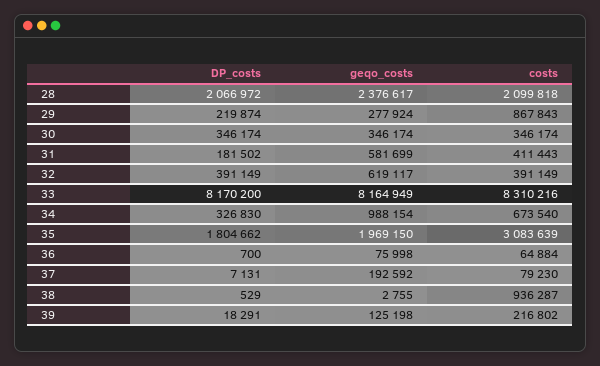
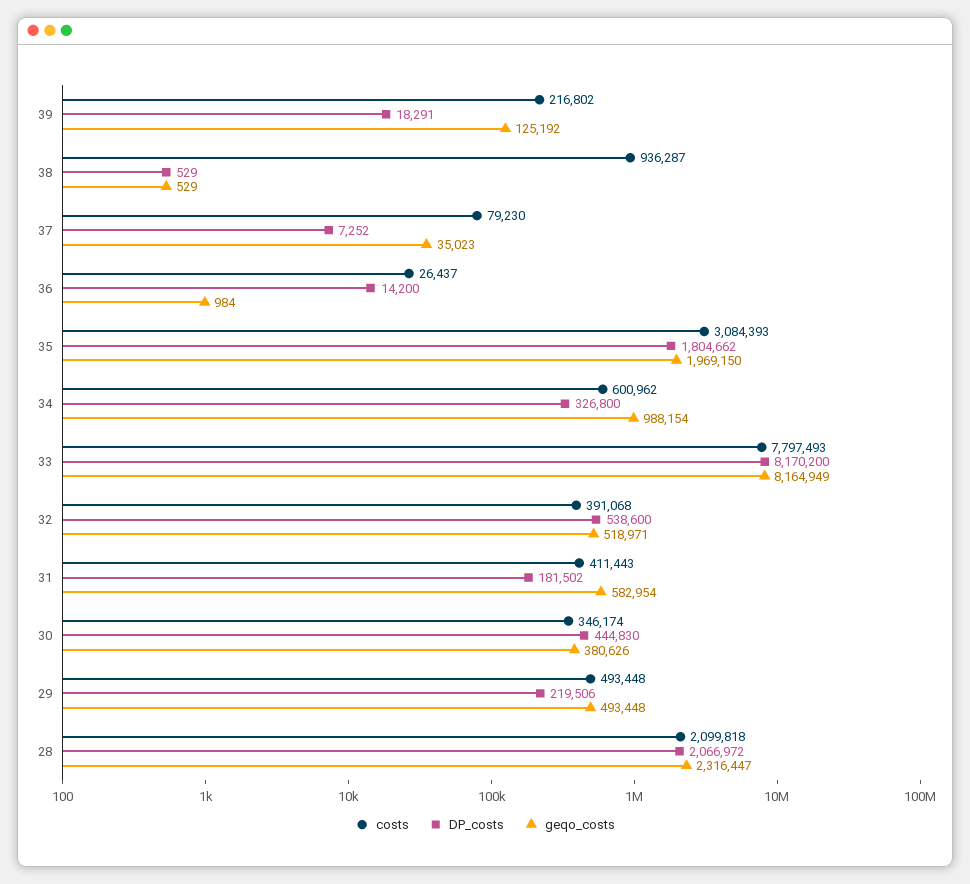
  {
    "DP_costs": {
      "28": 2066972,
-     "29": 219874,
+     "29": 219506,
-     "30": 346174,
+     "30": 444830,
      "31": 181502,
-     "32": 391149,
+     "32": 538600,
      "33": 8170200,
-     "34": 326830,
+     "34": 326800,
      "35": 1804662,
-     "36": 700,
+     "36": 14200,
-     "37": 7131,
+     "37": 7252,
      "38": 529,
      "39": 18291
    },
    "geqo_costs": {
-     "28": 2376617,
+     "28": 2316447,
-     "29": 277924,
+     "29": 493448,
-     "30": 346174,
+     "30": 380626,
-     "31": 581699,
+     "31": 582954,
-     "32": 619117,
+     "32": 518971,
      "33": 8164949,
      "34": 988154,
      "35": 1969150,
-     "36": 75998,
+     "36": 984,
-     "37": 192592,
+     "37": 35023,
-     "38": 2755,
+     "38": 529,
-     "39": 125198
+     "39": 125192
    },
    "costs": {
      "28": 2099818,
-     "29": 867843,
+     "29": 493448,
      "30": 346174,
      "31": 411443,
-     "32": 391149,
+     "32": 391068,
-     "33": 8310216,
+     "33": 7797493,
-     "34": 673540,
+     "34": 600962,
-     "35": 3083639,
+     "35": 3084393,
-     "36": 64884,
+     "36": 26437,
      "37": 79230,
      "38": 936287,
      "39": 216802
    }
  }

